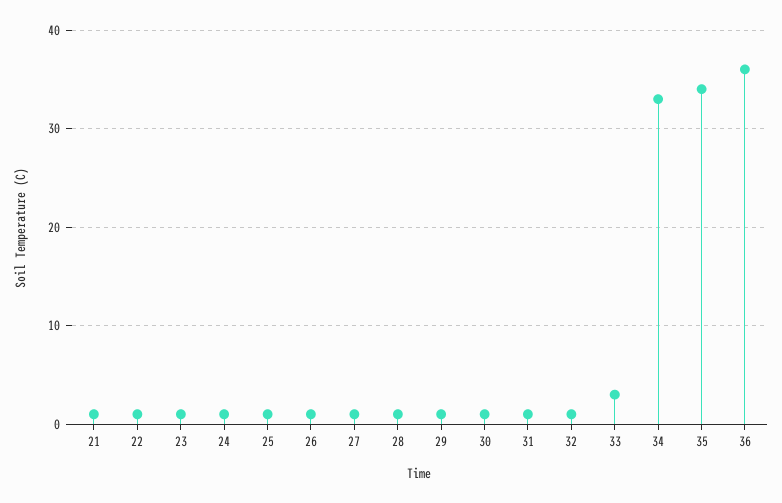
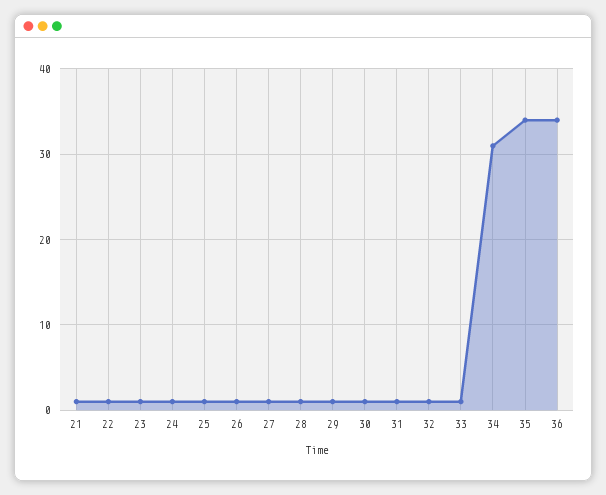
  {
    "21": 1,
    "22": 1,
    "23": 1,
    "24": 1,
    "25": 1,
    "26": 1,
    "27": 1,
    "28": 1,
    "29": 1,
    "30": 1,
    "31": 1,
    "32": 1,
-   "33": 3,
+   "33": 1,
-   "34": 33,
+   "34": 31,
    "35": 34,
-   "36": 36
+   "36": 34
  }

